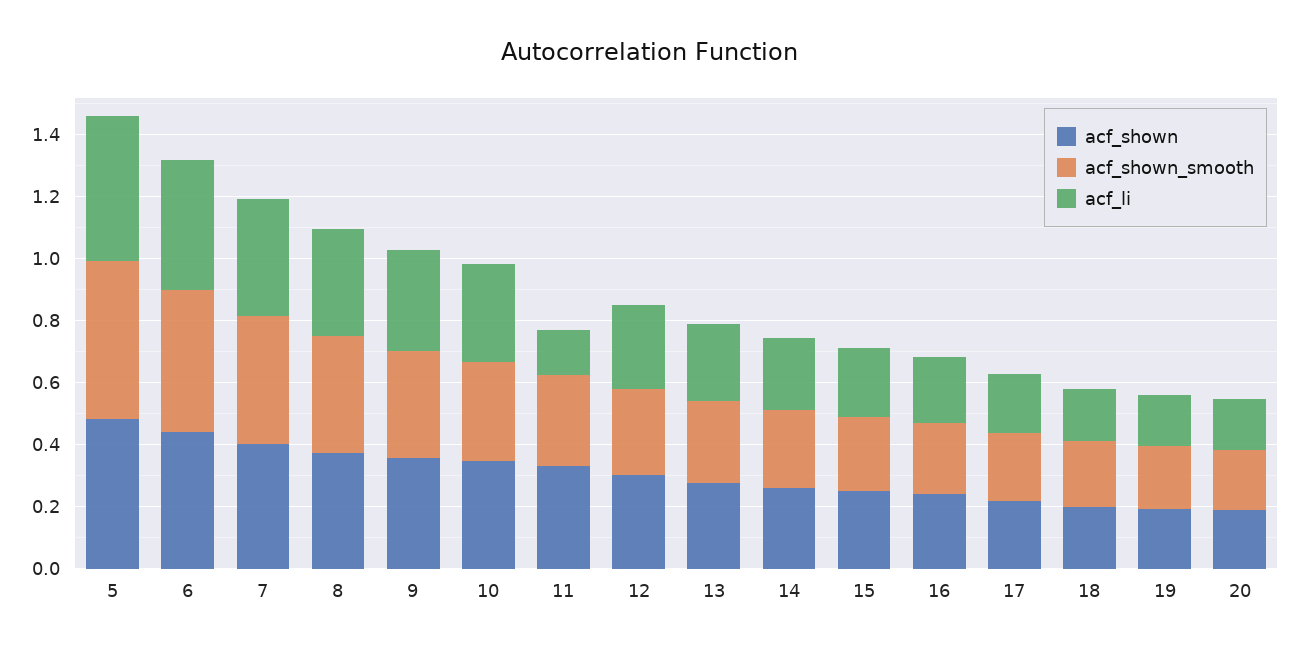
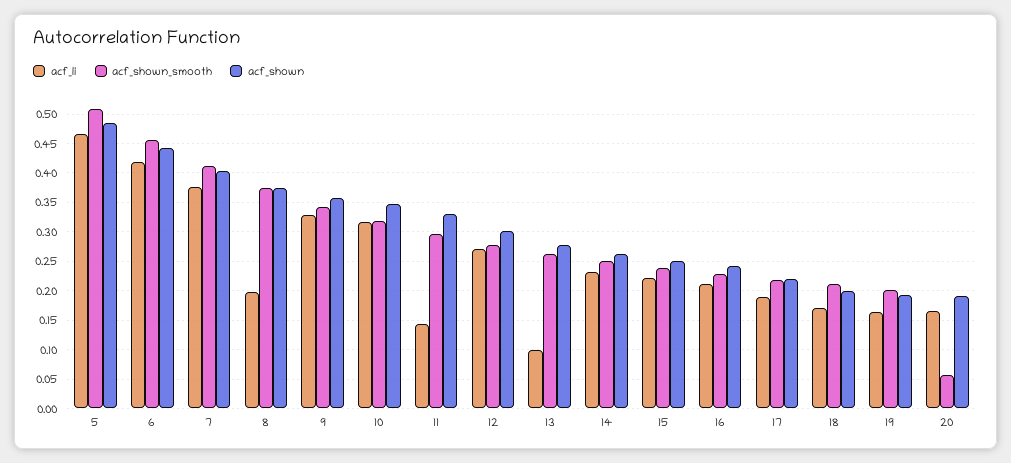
  {
    "acf_shown": {
      "5": 0.475,
      "6": 0.45,
      "7": 0.4,
      "8": 0.375,
      "9": 0.35,
      "10": 0.35,
      "11": 0.325,
      "12": 0.3,
      "13": 0.275,
      "14": 0.25,
      "15": 0.25,
      "16": 0.25,
      "17": 0.225,
      "18": 0.2,
      "19": 0.2,
      "20": 0.2
    },
    "acf_shown_smooth": {
      "5": 0.5,
      "6": 0.45,
      "7": 0.4,
      "8": 0.375,
      "9": 0.35,
      "10": 0.325,
      "11": 0.3,
      "12": 0.275,
      "13": 0.275,
      "14": 0.25,
      "15": 0.25,
      "16": 0.225,
      "17": 0.225,
      "18": 0.2,
      "19": 0.2,
-     "20": 0.2
+     "20": 0.05
    },
    "acf_li": {
      "5": 0.475,
      "6": 0.425,
      "7": 0.375,
-     "8": 0.35,
+     "8": 0.2,
      "9": 0.325,
      "10": 0.325,
      "11": 0.15,
      "12": 0.275,
-     "13": 0.25,
+     "13": 0.1,
      "14": 0.225,
      "15": 0.225,
      "16": 0.2,
      "17": 0.2,
      "18": 0.175,
      "19": 0.175,
      "20": 0.175
    }
  }

